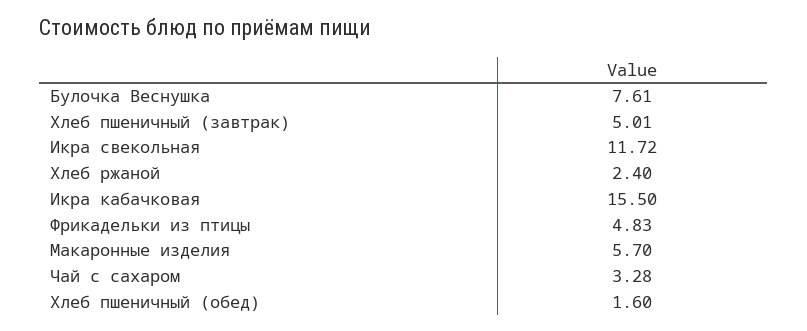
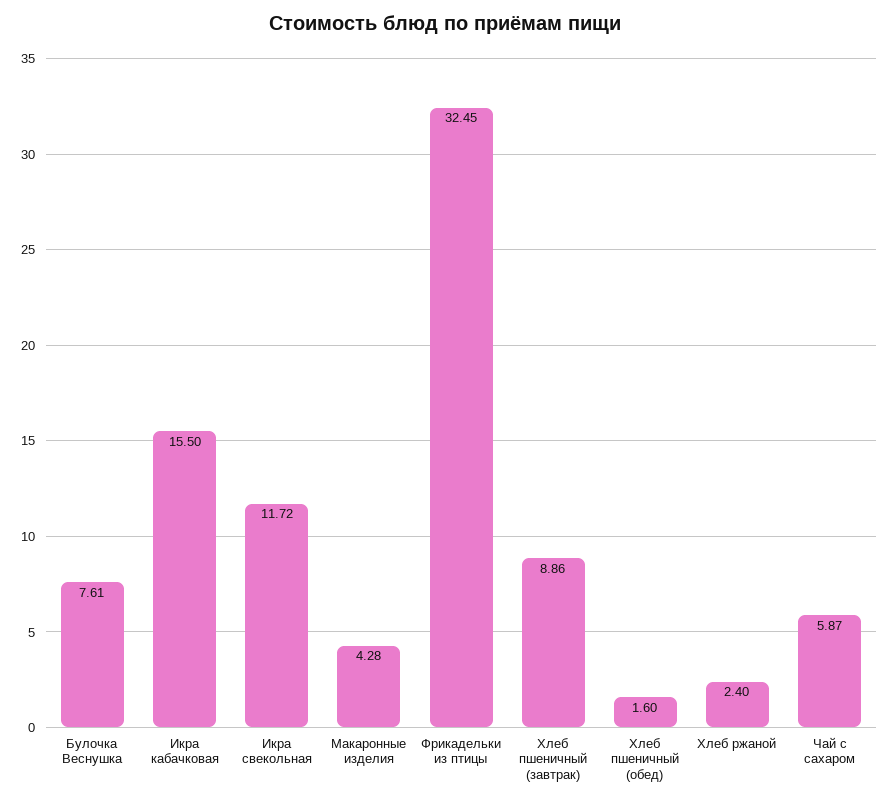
  {
    "Булочка Веснушка": 7.61,
-   "Хлеб пшеничный (завтрак)": 5.01,
+   "Хлеб пшеничный (завтрак)": 8.86,
    "Икра свекольная": 11.72,
    "Хлеб ржаной": 2.4,
    "Икра кабачковая": 15.5,
-   "Фрикадельки из птицы": 4.83,
+   "Фрикадельки из птицы": 32.45,
-   "Макаронные изделия": 5.7,
+   "Макаронные изделия": 4.28,
-   "Чай с сахаром": 3.28,
+   "Чай с сахаром": 5.87,
    "Хлеб пшеничный (обед)": 1.6
  }

